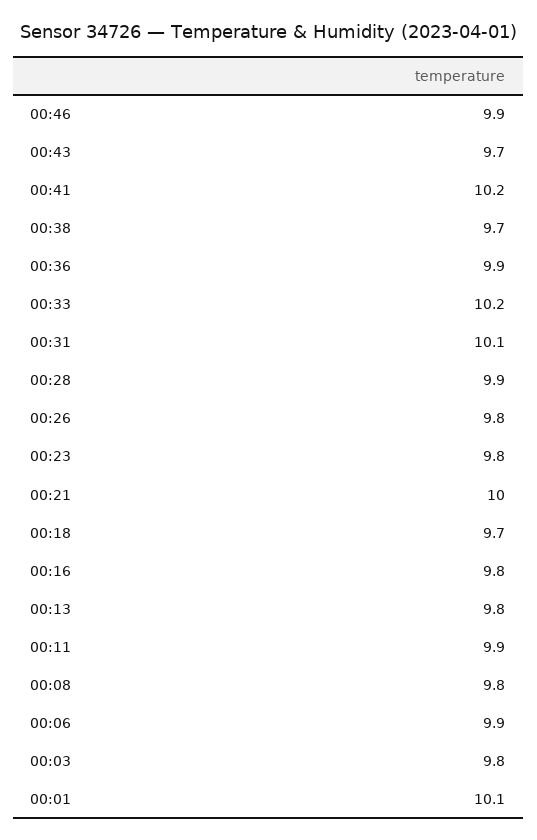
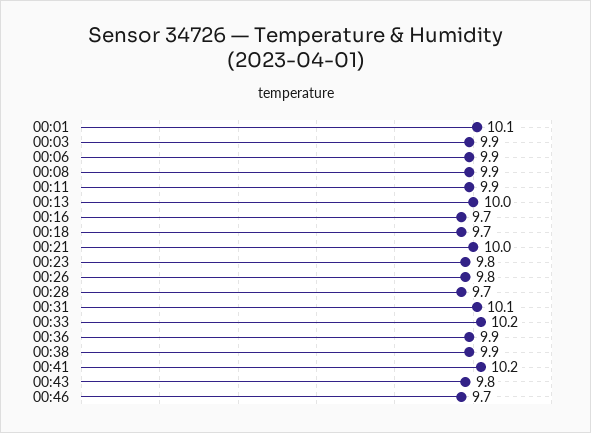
  {
-   "00:46": 9.9,
+   "00:46": 9.7,
-   "00:43": 9.7,
+   "00:43": 9.8,
    "00:41": 10.2,
-   "00:38": 9.7,
+   "00:38": 9.9,
    "00:36": 9.9,
    "00:33": 10.2,
    "00:31": 10.1,
-   "00:28": 9.9,
+   "00:28": 9.7,
    "00:26": 9.8,
    "00:23": 9.8,
    "00:21": 10,
    "00:18": 9.7,
-   "00:16": 9.8,
+   "00:16": 9.7,
-   "00:13": 9.8,
+   "00:13": 10,
    "00:11": 9.9,
-   "00:08": 9.8,
+   "00:08": 9.9,
    "00:06": 9.9,
-   "00:03": 9.8,
+   "00:03": 9.9,
    "00:01": 10.1
  }

